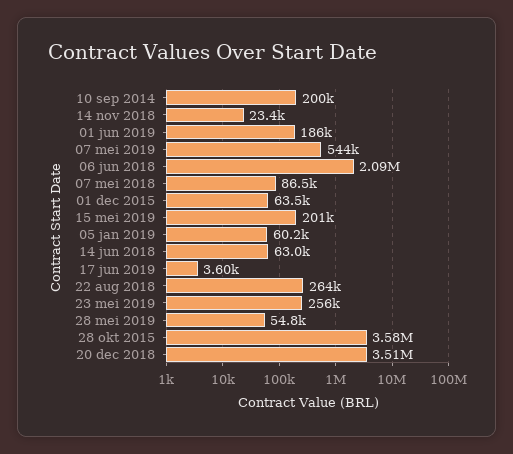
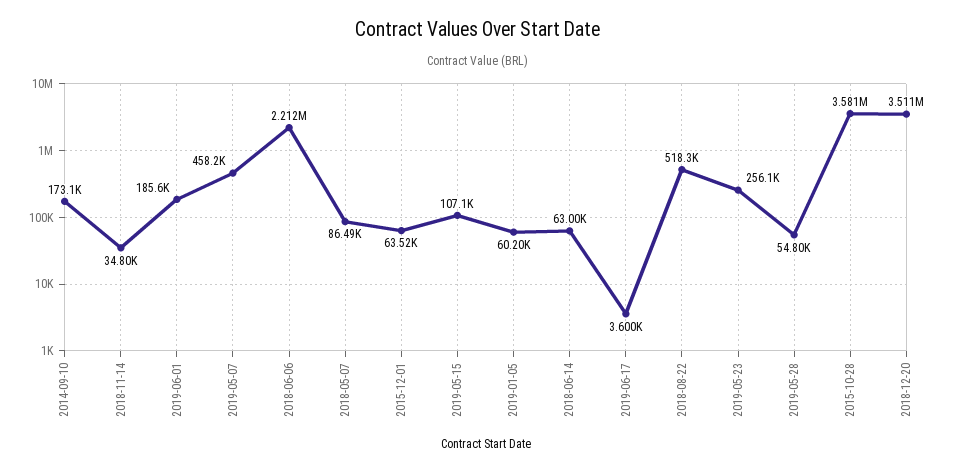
  {
-   "10 sep 2014": 200000,
+   "10 sep 2014": 173100,
-   "14 nov 2018": 23400,
+   "14 nov 2018": 34800,
    "01 jun 2019": 185600,
-   "07 mei 2019": 544000,
+   "07 mei 2019": 458200,
-   "06 jun 2018": 2090000,
+   "06 jun 2018": 2212000,
    "07 mei 2018": 86490,
    "01 dec 2015": 63520,
-   "15 mei 2019": 201000,
+   "15 mei 2019": 107100,
    "05 jan 2019": 60200,
    "14 jun 2018": 63000,
    "17 jun 2019": 3600,
-   "22 aug 2018": 264000,
+   "22 aug 2018": 518300,
    "23 mei 2019": 256100,
    "28 mei 2019": 54800,
    "28 okt 2015": 3581000,
    "20 dec 2018": 3511000
  }

